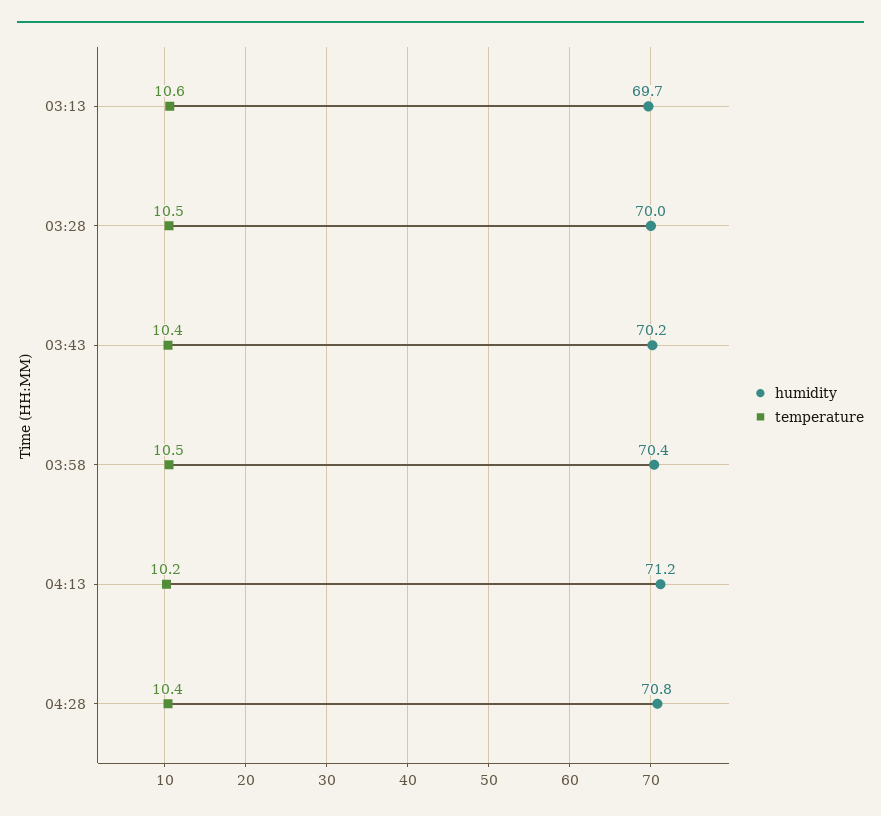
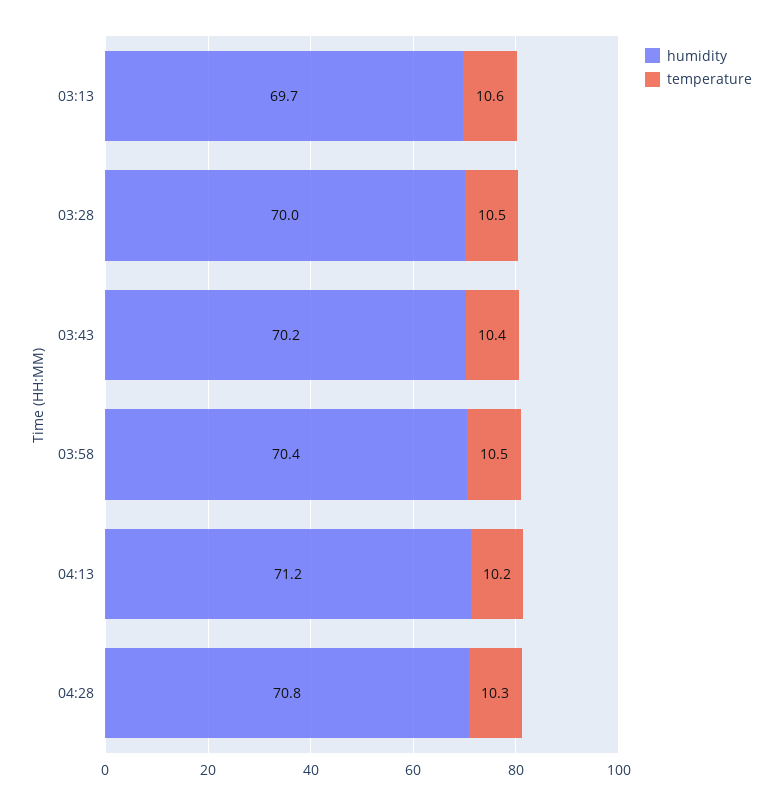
  {
    "humidity": {
      "03:13": 69.7,
      "03:28": 70,
      "03:43": 70.2,
      "03:58": 70.4,
      "04:13": 71.2,
      "04:28": 70.8
    },
    "temperature": {
      "03:13": 10.6,
      "03:28": 10.5,
      "03:43": 10.4,
      "03:58": 10.5,
      "04:13": 10.2,
-     "04:28": 10.4
+     "04:28": 10.3
    }
  }

